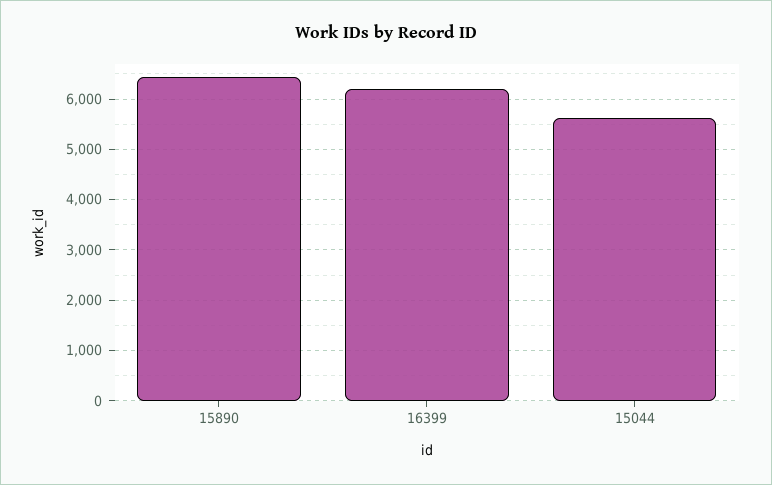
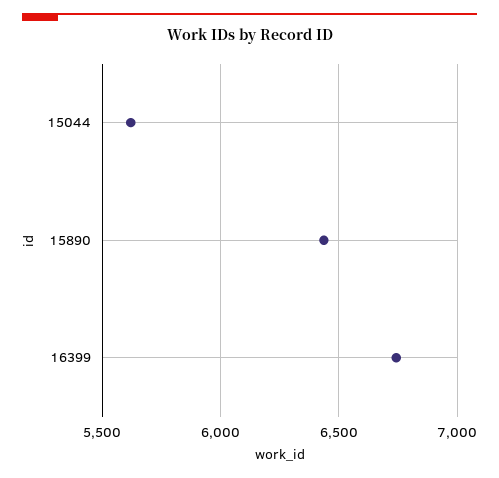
  {
    "15890": 6450,
-   "16399": 6200,
+   "16399": 6750,
    "15044": 5600
  }

